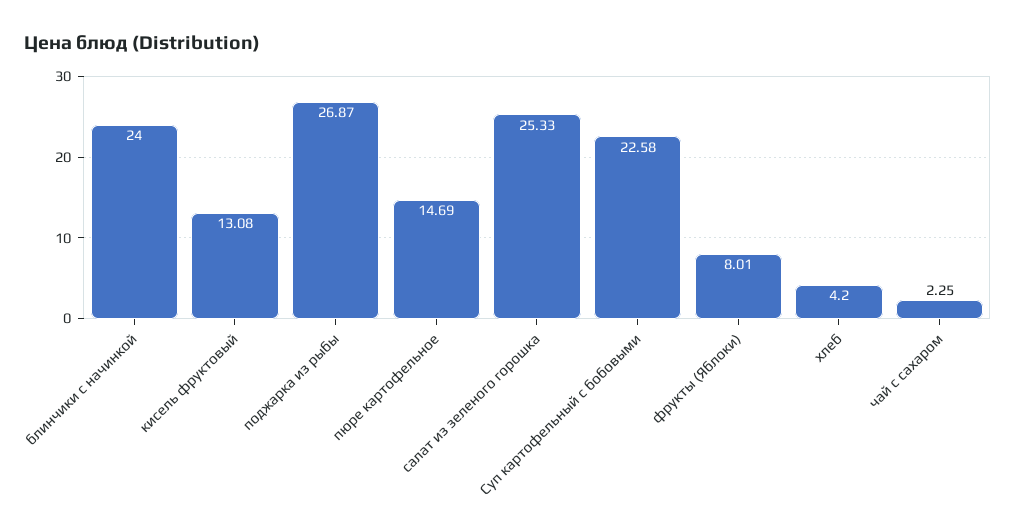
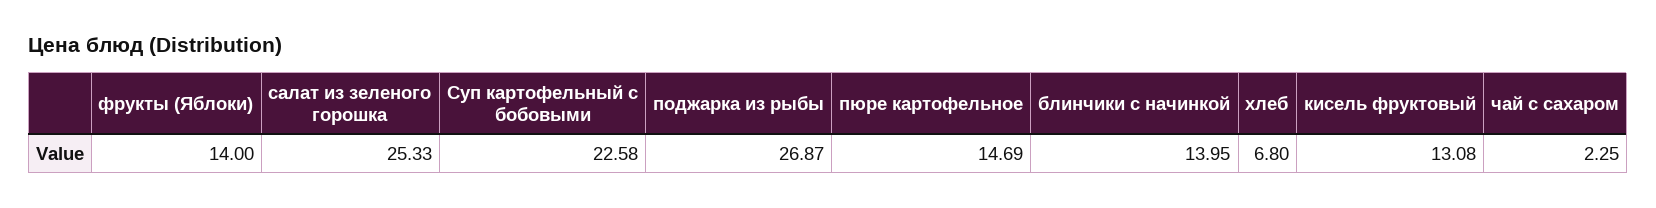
  {
-   "блинчики с начинкой": 24,
+   "блинчики с начинкой": 13.95,
    "кисель фруктовый": 13.08,
    "поджарка из рыбы": 26.87,
    "пюре картофельное": 14.69,
    "салат из зеленого горошка": 25.33,
    "Суп картофельный с бобовыми": 22.58,
-   "фрукты (Яблоки)": 8.01,
+   "фрукты (Яблоки)": 14,
-   "хлеб": 4.2,
+   "хлеб": 6.8,
    "чай с сахаром": 2.25
  }

